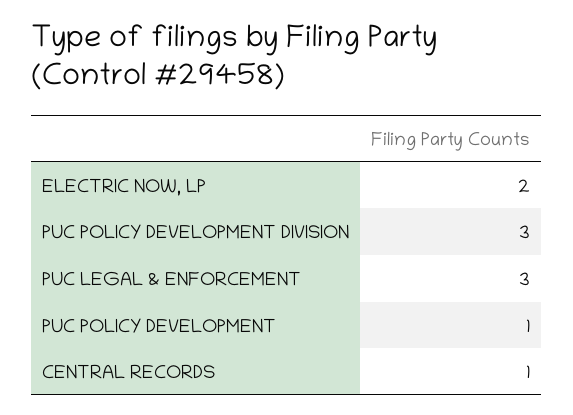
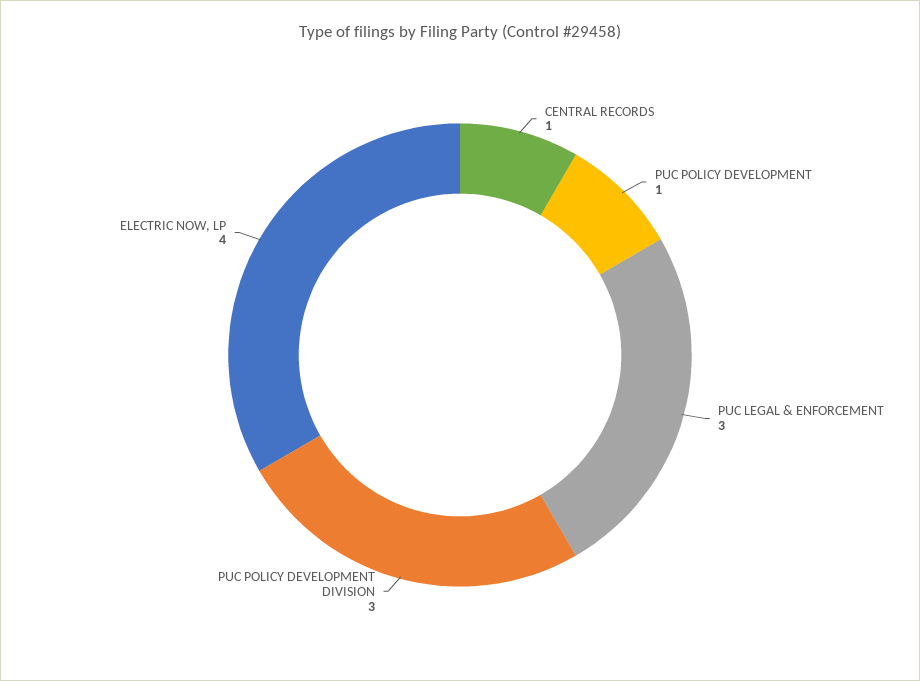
  {
-   "ELECTRIC NOW, LP": 2,
+   "ELECTRIC NOW, LP": 4,
    "PUC POLICY DEVELOPMENT DIVISION": 3,
    "PUC LEGAL & ENFORCEMENT": 3,
    "PUC POLICY DEVELOPMENT": 1,
    "CENTRAL RECORDS": 1
  }

